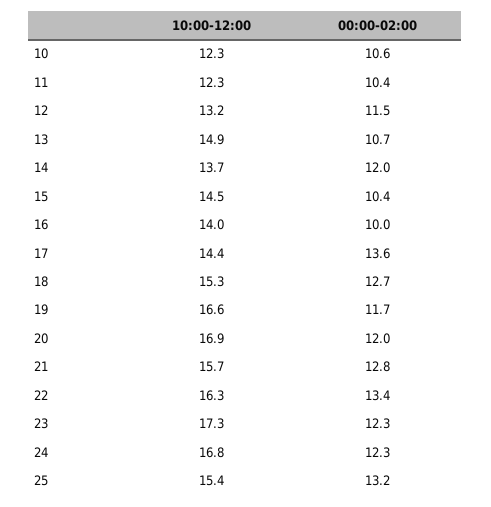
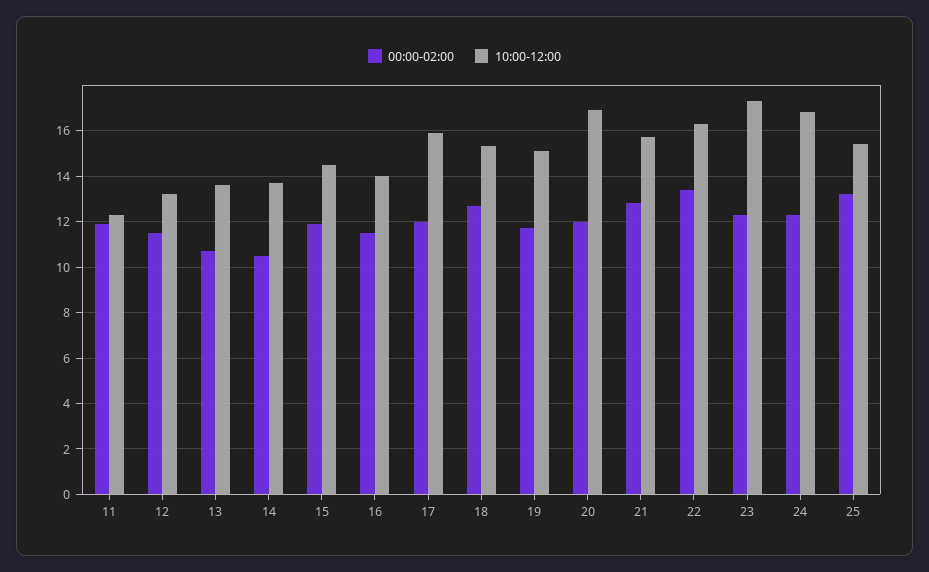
  {
    "10:00-12:00": {
-     "10": 12.3,
      "11": 12.3,
      "12": 13.2,
-     "13": 14.9,
+     "13": 13.5,
      "14": 13.7,
      "15": 14.5,
      "16": 14,
-     "17": 14.4,
+     "17": 16,
      "18": 15.3,
-     "19": 16.6,
+     "19": 15,
      "20": 16.9,
      "21": 15.7,
      "22": 16.3,
      "23": 17.3,
      "24": 16.8,
      "25": 15.4
    },
    "00:00-02:00": {
-     "10": 10.6,
-     "11": 10.4,
+     "11": 12,
      "12": 11.5,
      "13": 10.7,
-     "14": 12,
+     "14": 10.5,
-     "15": 10.4,
+     "15": 12,
-     "16": 10,
+     "16": 11.5,
-     "17": 13.6,
+     "17": 12,
      "18": 12.7,
      "19": 11.7,
      "20": 12,
      "21": 12.8,
      "22": 13.4,
      "23": 12.3,
      "24": 12.3,
      "25": 13.2
    }
  }

